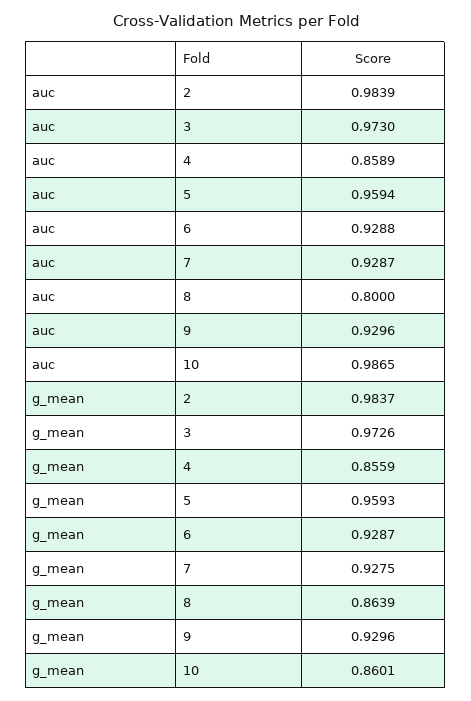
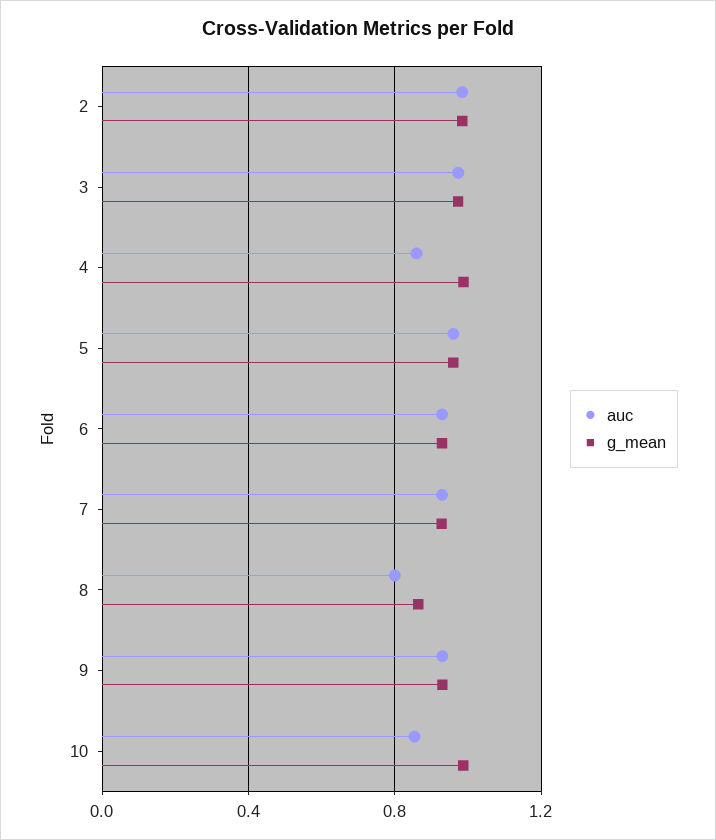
  {
    "auc": {
      "2": 0.9839,
      "3": 0.973,
      "4": 0.8589,
      "5": 0.9594,
      "6": 0.9288,
      "7": 0.9287,
      "8": 0.8,
      "9": 0.9296,
-     "10": 0.9865
+     "10": 0.85
    },
    "g_mean": {
      "2": 0.9837,
      "3": 0.9726,
-     "4": 0.8559,
+     "4": 1,
      "5": 0.9593,
      "6": 0.9287,
      "7": 0.9275,
      "8": 0.8639,
      "9": 0.9296,
-     "10": 0.8601
+     "10": 1
    }
  }

